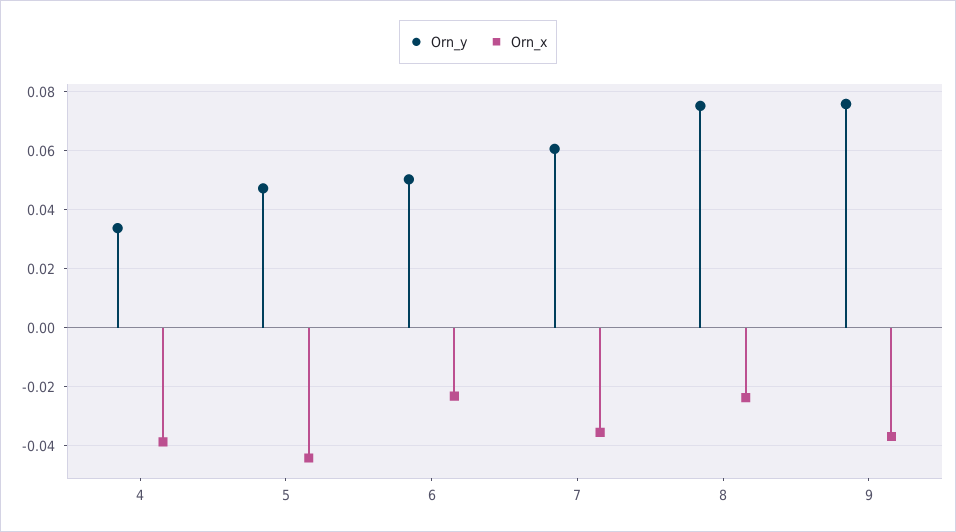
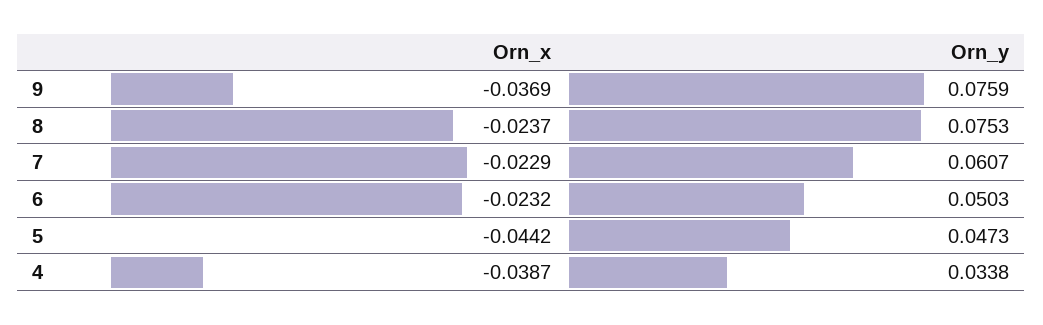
  {
    "Orn_y": {
      "4": 0.0338,
      "5": 0.0473,
      "6": 0.0503,
      "7": 0.0607,
      "8": 0.0753,
      "9": 0.0759
    },
    "Orn_x": {
      "4": -0.0387,
      "5": -0.0442,
      "6": -0.0232,
-     "7": -0.035,
+     "7": -0.0229,
      "8": -0.0237,
      "9": -0.0369
    }
  }

